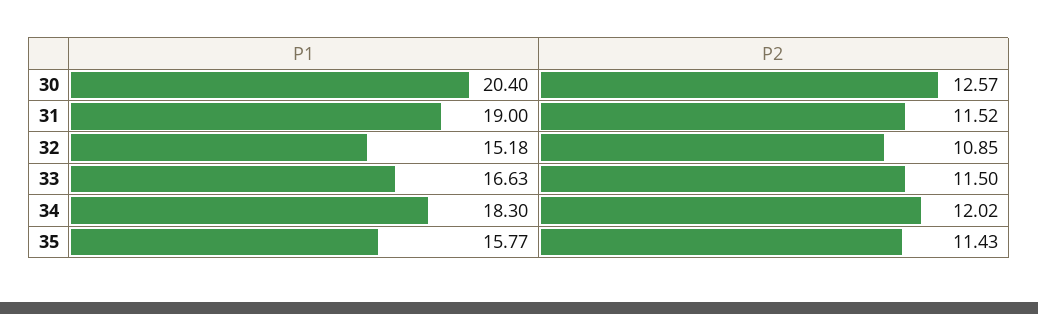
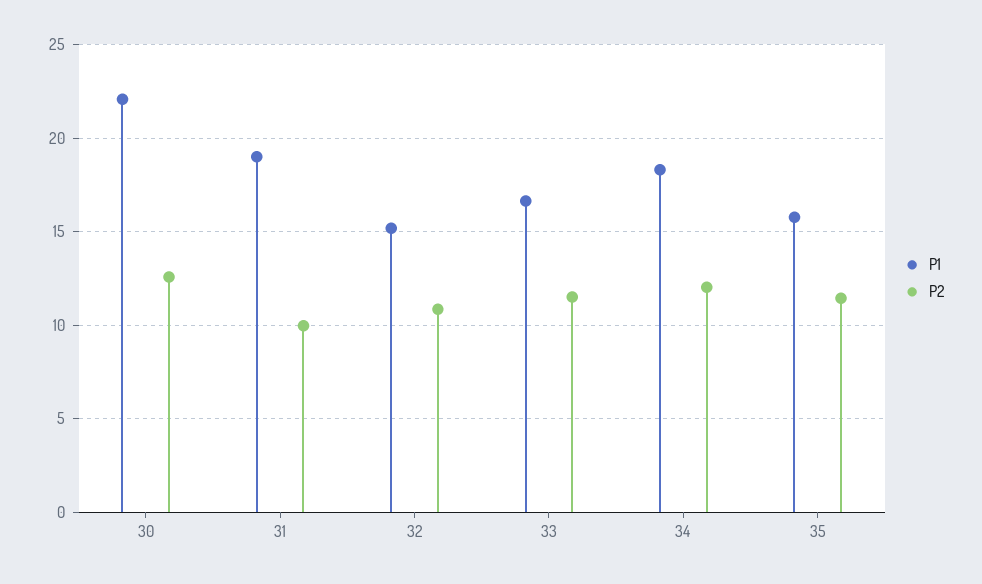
  {
    "P1": {
-     "30": 20.4,
+     "30": 22,
      "31": 19,
      "32": 15.18,
      "33": 16.63,
      "34": 18.3,
      "35": 15.77
    },
    "P2": {
      "30": 12.57,
-     "31": 11.52,
+     "31": 10,
      "32": 10.85,
      "33": 11.5,
      "34": 12.02,
      "35": 11.43
    }
  }

